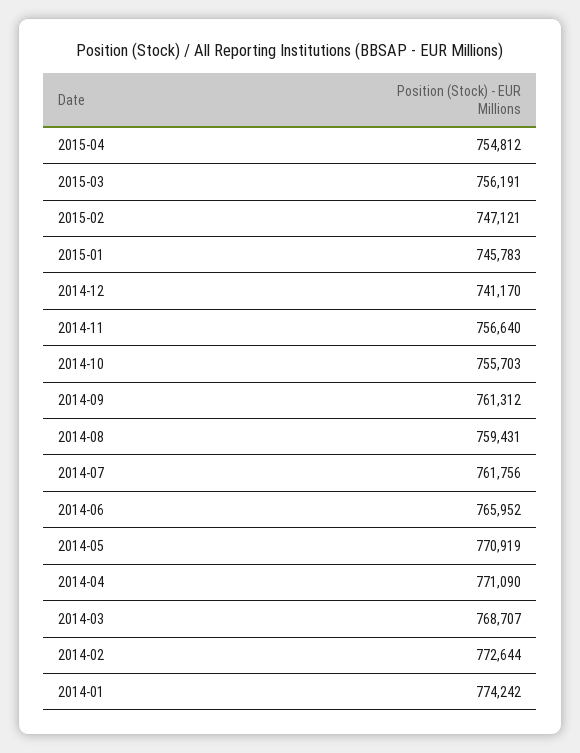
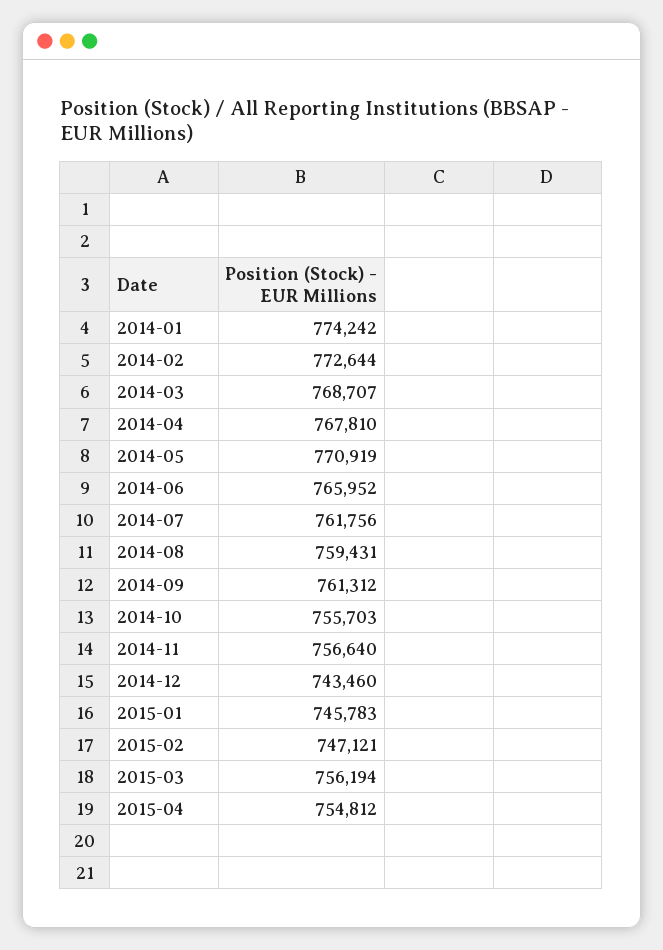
  {
    "2015-04": 754812,
-   "2015-03": 756191,
+   "2015-03": 756194,
    "2015-02": 747121,
    "2015-01": 745783,
-   "2014-12": 741170,
+   "2014-12": 743460,
    "2014-11": 756640,
    "2014-10": 755703,
    "2014-09": 761312,
    "2014-08": 759431,
    "2014-07": 761756,
    "2014-06": 765952,
    "2014-05": 770919,
-   "2014-04": 771090,
+   "2014-04": 767810,
    "2014-03": 768707,
    "2014-02": 772644,
    "2014-01": 774242
  }

